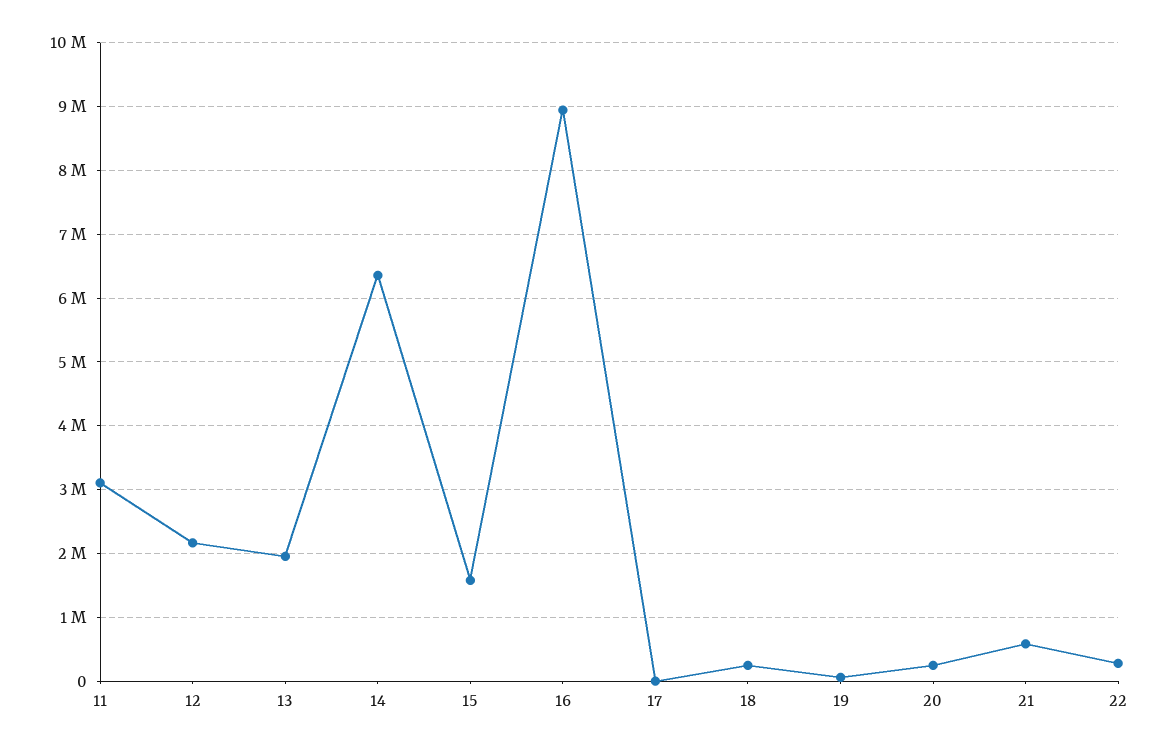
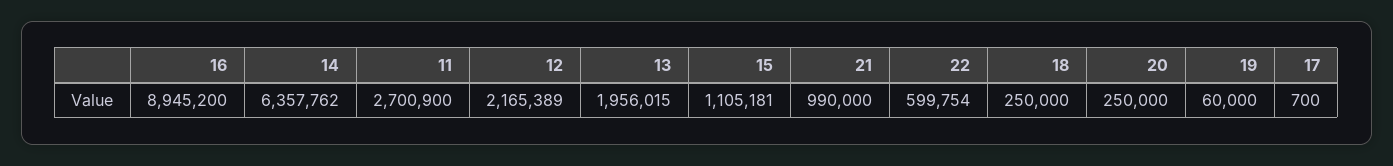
  {
-   "11": 3100000,
+   "11": 2700900,
    "12": 2165389,
    "13": 1956015,
    "14": 6357762,
-   "15": 1600000,
+   "15": 1105181,
    "16": 8945200,
    "17": 700,
    "18": 250000,
    "19": 60000,
    "20": 250000,
-   "21": 600000,
+   "21": 990000,
-   "22": 300000
+   "22": 599754
  }

